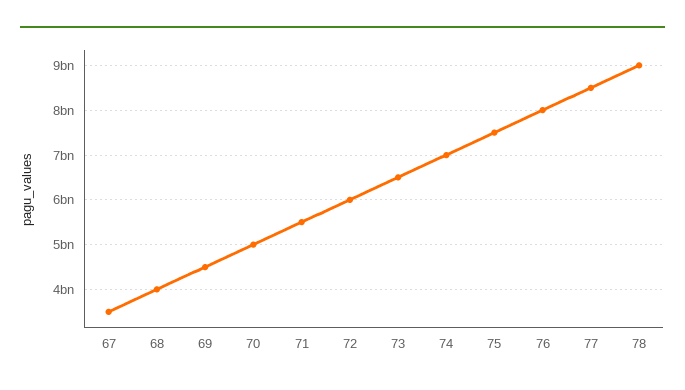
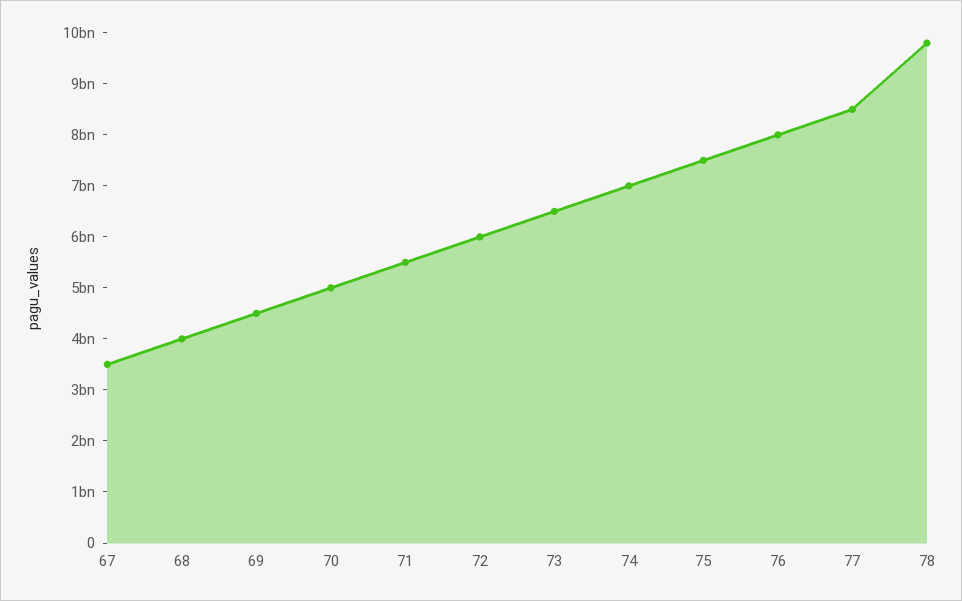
  {
    "67": 3600000000,
    "68": 4000000000,
    "69": 4600000000,
    "70": 5000000000,
    "71": 5600000000,
    "72": 6000000000,
    "73": 6600000000,
    "74": 7000000000,
    "75": 7600000000,
    "76": 8000000000,
    "77": 8600000000,
-   "78": 9000000000
+   "78": 9800000000
  }

